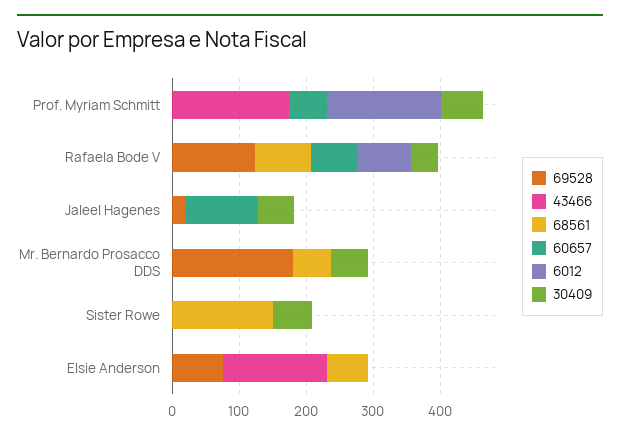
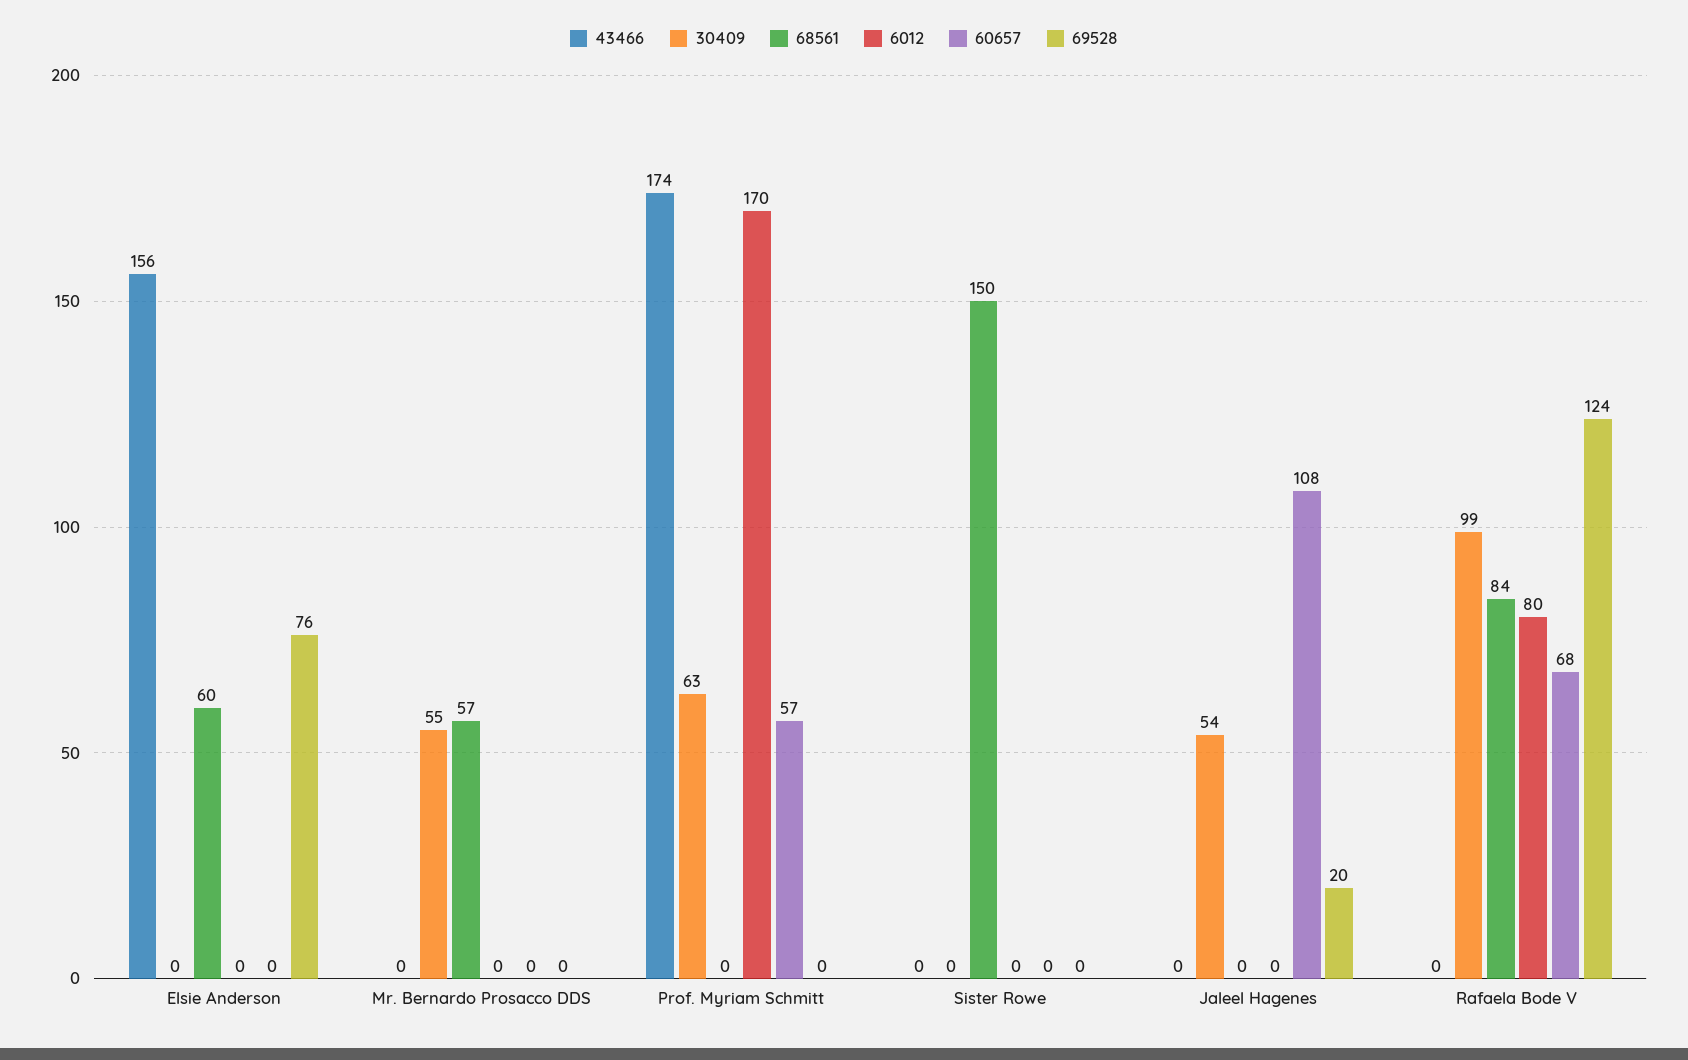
  {
    "69528": {
      "Prof. Myriam Schmitt": 0,
      "Rafaela Bode V": 124,
      "Jaleel Hagenes": 20,
-     "Mr. Bernardo Prosacco DDS": 180,
+     "Mr. Bernardo Prosacco DDS": 0,
      "Sister Rowe": 0,
      "Elsie Anderson": 76
    },
    "43466": {
      "Prof. Myriam Schmitt": 174,
      "Rafaela Bode V": 0,
      "Jaleel Hagenes": 0,
      "Mr. Bernardo Prosacco DDS": 0,
      "Sister Rowe": 0,
      "Elsie Anderson": 156
    },
    "68561": {
      "Prof. Myriam Schmitt": 0,
      "Rafaela Bode V": 84,
      "Jaleel Hagenes": 0,
      "Mr. Bernardo Prosacco DDS": 57,
      "Sister Rowe": 150,
      "Elsie Anderson": 60
    },
    "60657": {
      "Prof. Myriam Schmitt": 57,
      "Rafaela Bode V": 68,
      "Jaleel Hagenes": 108,
      "Mr. Bernardo Prosacco DDS": 0,
      "Sister Rowe": 0,
      "Elsie Anderson": 0
    },
    "6012": {
      "Prof. Myriam Schmitt": 170,
      "Rafaela Bode V": 80,
      "Jaleel Hagenes": 0,
      "Mr. Bernardo Prosacco DDS": 0,
      "Sister Rowe": 0,
      "Elsie Anderson": 0
    },
    "30409": {
      "Prof. Myriam Schmitt": 63,
-     "Rafaela Bode V": 40,
+     "Rafaela Bode V": 99,
      "Jaleel Hagenes": 54,
      "Mr. Bernardo Prosacco DDS": 55,
-     "Sister Rowe": 60,
+     "Sister Rowe": 0,
      "Elsie Anderson": 0
    }
  }

